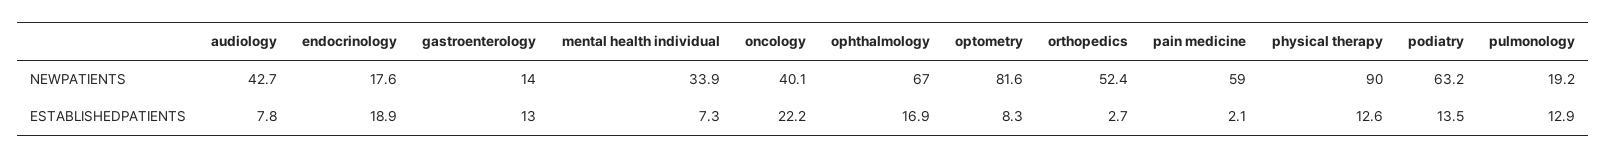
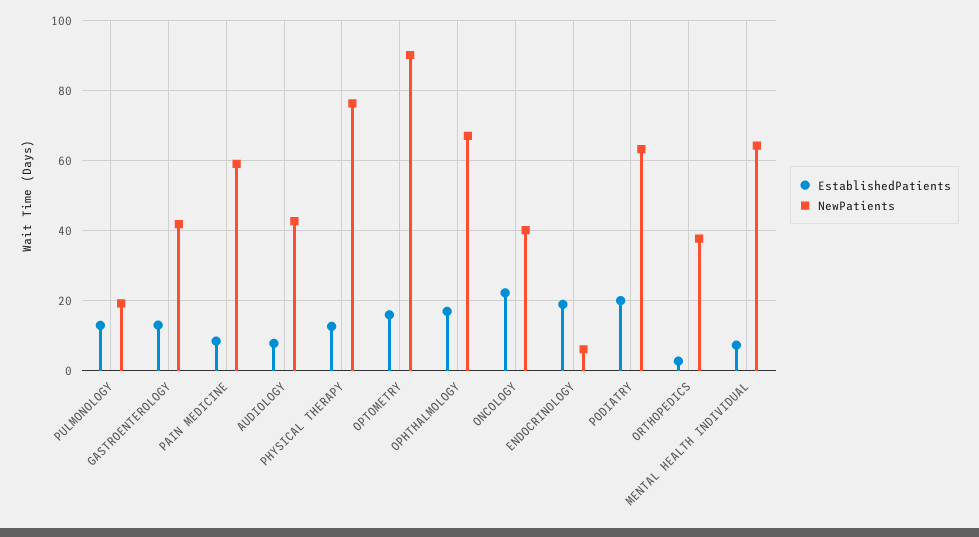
  {
    "NEWPATIENTS": {
      "audiology": 42.7,
-     "endocrinology": 17.6,
+     "endocrinology": 6,
-     "gastroenterology": 14,
+     "gastroenterology": 42,
-     "mental health individual": 33.9,
+     "mental health individual": 64,
      "oncology": 40.1,
      "ophthalmology": 67,
-     "optometry": 81.6,
+     "optometry": 90,
-     "orthopedics": 52.4,
+     "orthopedics": 38,
      "pain medicine": 59,
-     "physical therapy": 90,
+     "physical therapy": 76,
      "podiatry": 63.2,
      "pulmonology": 19.2
    },
    "ESTABLISHEDPATIENTS": {
      "audiology": 7.8,
      "endocrinology": 18.9,
      "gastroenterology": 13,
      "mental health individual": 7.3,
      "oncology": 22.2,
      "ophthalmology": 16.9,
-     "optometry": 8.3,
+     "optometry": 16,
      "orthopedics": 2.7,
-     "pain medicine": 2.1,
+     "pain medicine": 8,
      "physical therapy": 12.6,
-     "podiatry": 13.5,
+     "podiatry": 20,
      "pulmonology": 12.9
    }
  }

